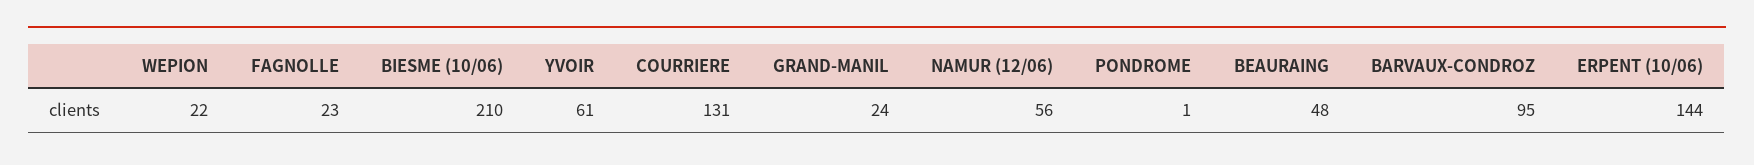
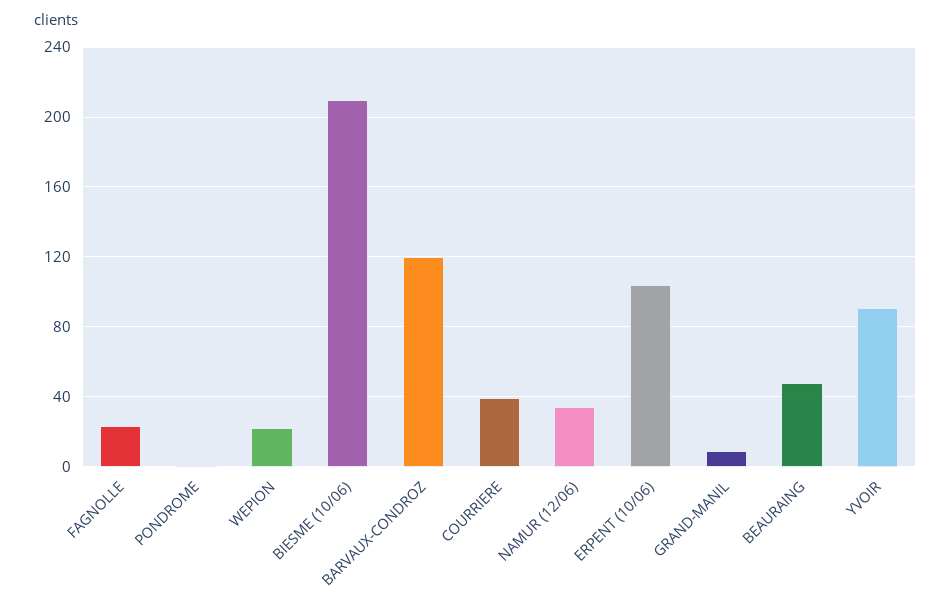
  {
    "WEPION": 22,
    "FAGNOLLE": 23,
    "BIESME (10/06)": 210,
-   "YVOIR": 61,
+   "YVOIR": 90,
-   "COURRIERE": 131,
+   "COURRIERE": 40,
-   "GRAND-MANIL": 24,
+   "GRAND-MANIL": 10,
-   "NAMUR (12/06)": 56,
+   "NAMUR (12/06)": 35,
    "PONDROME": 1,
    "BEAURAING": 48,
-   "BARVAUX-CONDROZ": 95,
+   "BARVAUX-CONDROZ": 120,
-   "ERPENT (10/06)": 144
+   "ERPENT (10/06)": 105
  }

